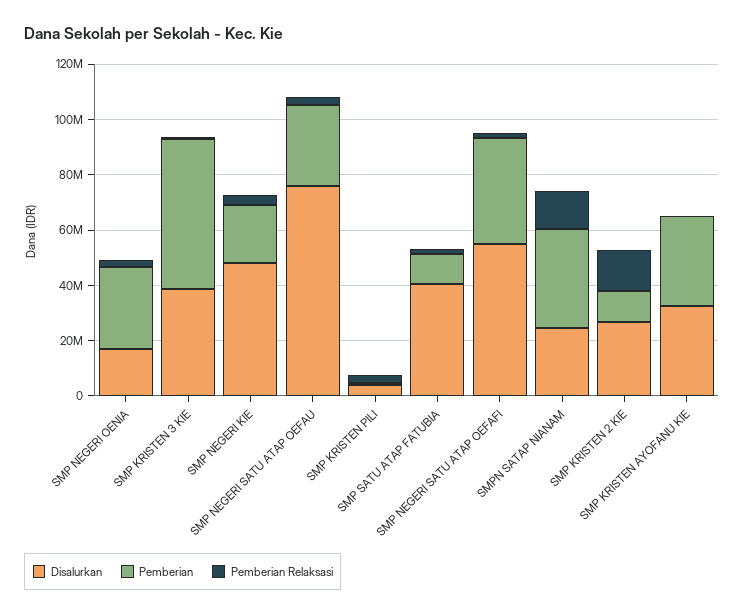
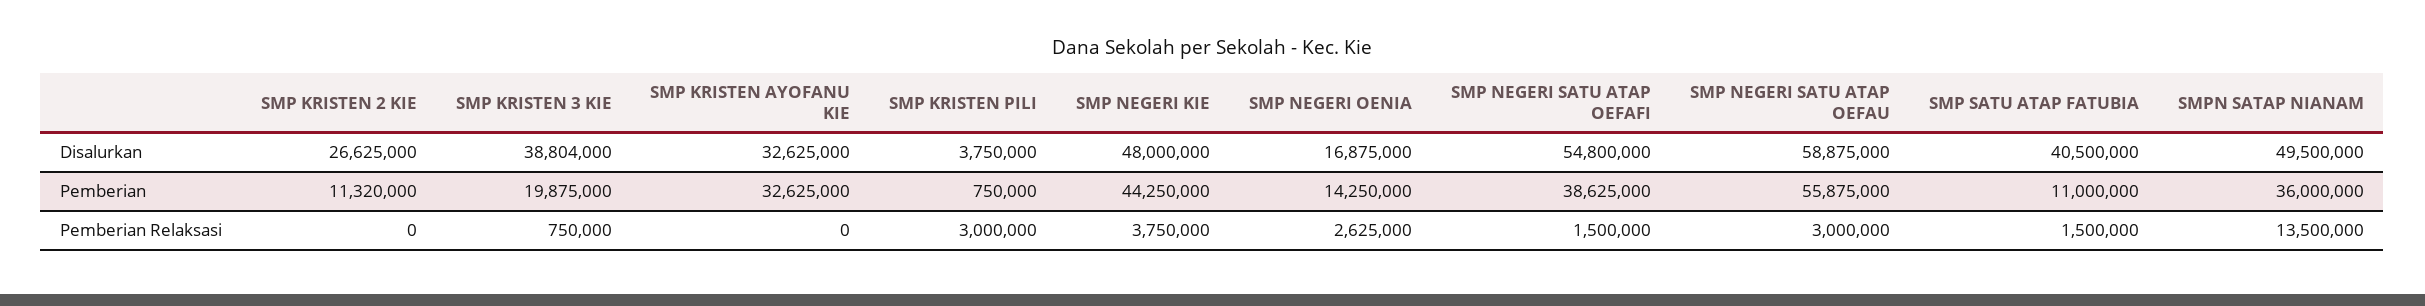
  {
    "Disalurkan": {
      "SMP NEGERI OENIA": 16875000,
      "SMP KRISTEN 3 KIE": 38804000,
      "SMP NEGERI KIE": 48000000,
-     "SMP NEGERI SATU ATAP OEFAU": 75000000,
+     "SMP NEGERI SATU ATAP OEFAU": 58875000,
      "SMP KRISTEN PILI": 3750000,
      "SMP SATU ATAP FATUBIA": 40500000,
      "SMP NEGERI SATU ATAP OEFAFI": 54800000,
-     "SMPN SATAP NIANAM": 25000000,
+     "SMPN SATAP NIANAM": 49500000,
      "SMP KRISTEN 2 KIE": 26625000,
      "SMP KRISTEN AYOFANU KIE": 32625000
    },
    "Pemberian": {
-     "SMP NEGERI OENIA": 30000000,
+     "SMP NEGERI OENIA": 14250000,
-     "SMP KRISTEN 3 KIE": 55000000,
+     "SMP KRISTEN 3 KIE": 19875000,
-     "SMP NEGERI KIE": 20000000,
+     "SMP NEGERI KIE": 44250000,
-     "SMP NEGERI SATU ATAP OEFAU": 30000000,
+     "SMP NEGERI SATU ATAP OEFAU": 55875000,
      "SMP KRISTEN PILI": 750000,
      "SMP SATU ATAP FATUBIA": 11000000,
      "SMP NEGERI SATU ATAP OEFAFI": 38625000,
      "SMPN SATAP NIANAM": 36000000,
      "SMP KRISTEN 2 KIE": 11320000,
      "SMP KRISTEN AYOFANU KIE": 32625000
    },
    "Pemberian Relaksasi": {
      "SMP NEGERI OENIA": 2625000,
      "SMP KRISTEN 3 KIE": 750000,
      "SMP NEGERI KIE": 3750000,
      "SMP NEGERI SATU ATAP OEFAU": 3000000,
      "SMP KRISTEN PILI": 3000000,
      "SMP SATU ATAP FATUBIA": 1500000,
      "SMP NEGERI SATU ATAP OEFAFI": 1500000,
      "SMPN SATAP NIANAM": 13500000,
-     "SMP KRISTEN 2 KIE": 15000000,
+     "SMP KRISTEN 2 KIE": 0,
      "SMP KRISTEN AYOFANU KIE": 0
    }
  }

